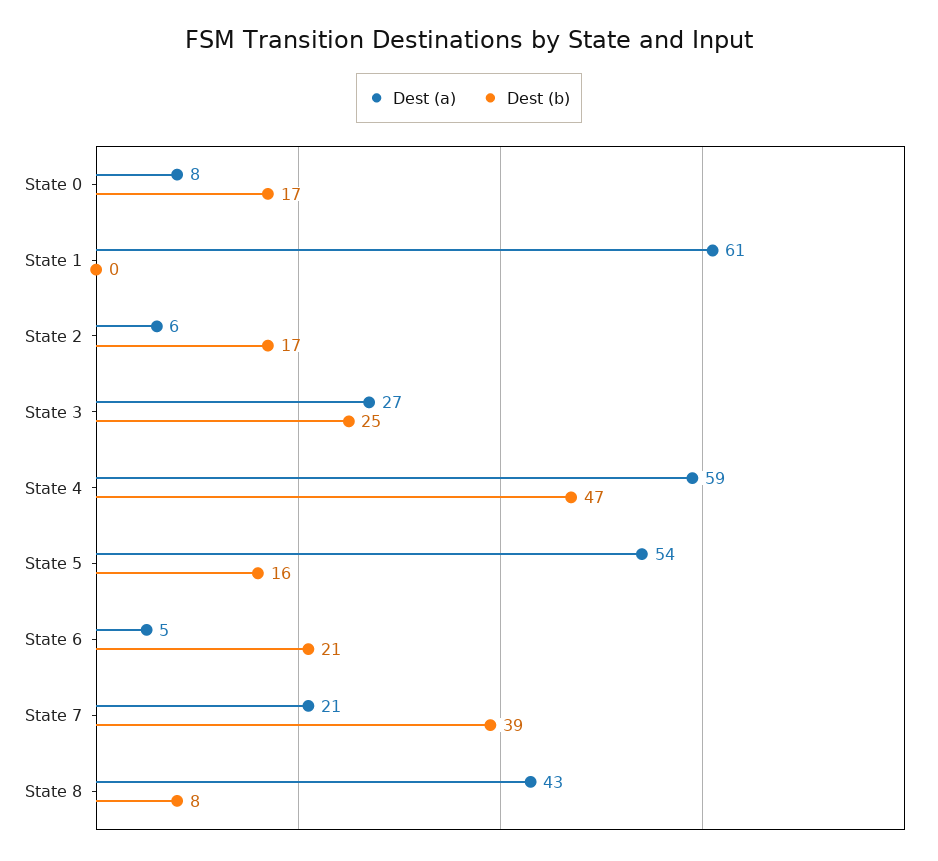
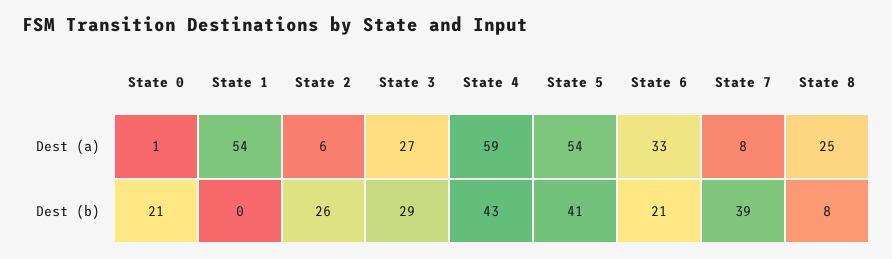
  {
    "Dest (a)": {
-     "State 0": 8,
+     "State 0": 1,
-     "State 1": 61,
+     "State 1": 54,
      "State 2": 6,
      "State 3": 27,
      "State 4": 59,
      "State 5": 54,
-     "State 6": 5,
+     "State 6": 33,
-     "State 7": 21,
+     "State 7": 8,
-     "State 8": 43
+     "State 8": 25
    },
    "Dest (b)": {
-     "State 0": 17,
+     "State 0": 21,
      "State 1": 0,
-     "State 2": 17,
+     "State 2": 26,
-     "State 3": 25,
+     "State 3": 29,
-     "State 4": 47,
+     "State 4": 43,
-     "State 5": 16,
+     "State 5": 41,
      "State 6": 21,
      "State 7": 39,
      "State 8": 8
    }
  }

